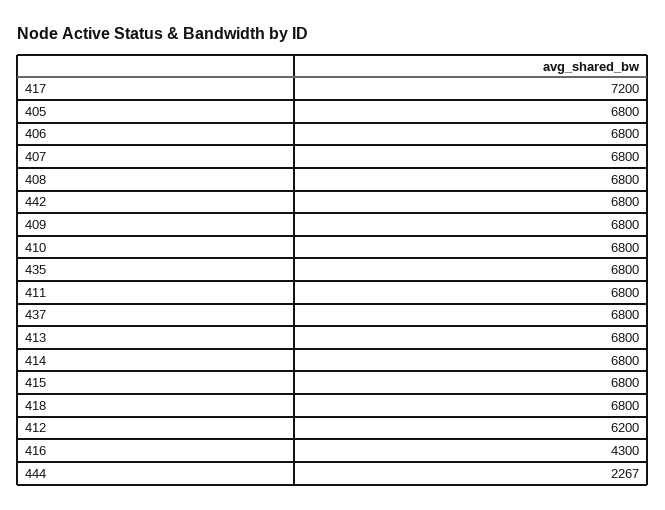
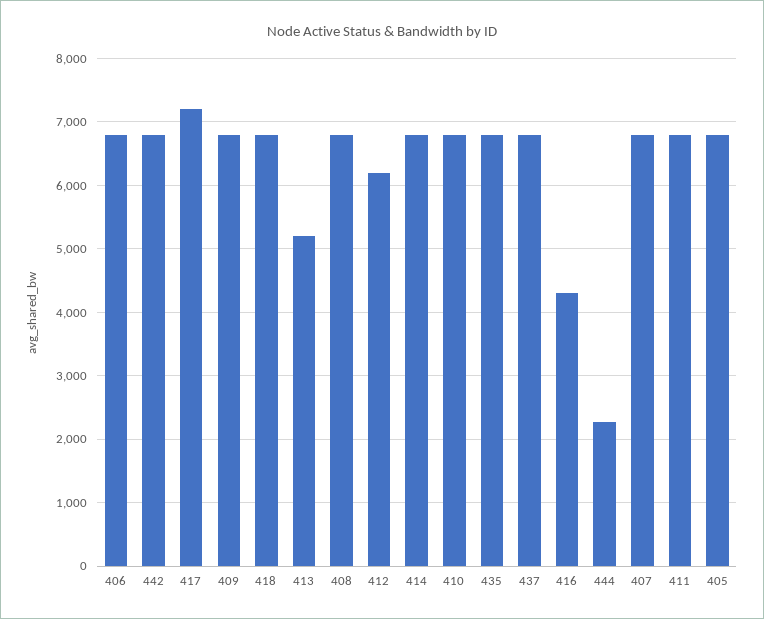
  {
    "417": 7200,
    "405": 6800,
    "406": 6800,
    "407": 6800,
    "408": 6800,
    "442": 6800,
    "409": 6800,
    "410": 6800,
    "435": 6800,
    "411": 6800,
    "437": 6800,
-   "413": 6800,
+   "413": 5200,
    "414": 6800,
-   "415": 6800,
    "418": 6800,
    "412": 6200,
    "416": 4300,
    "444": 2267
  }

